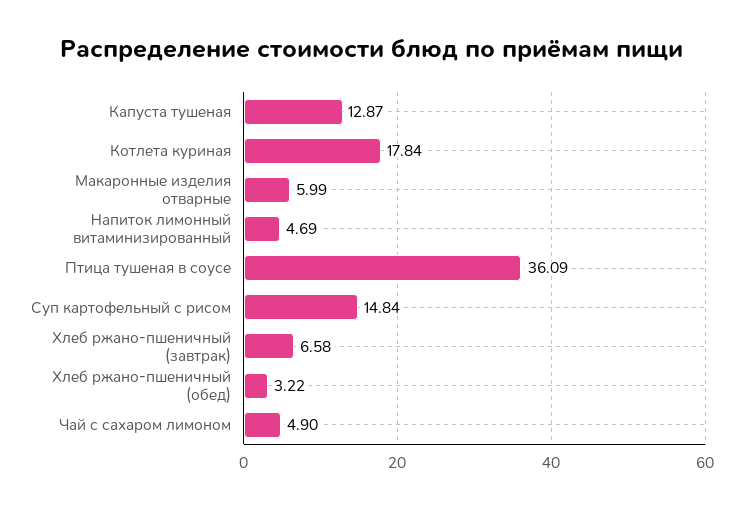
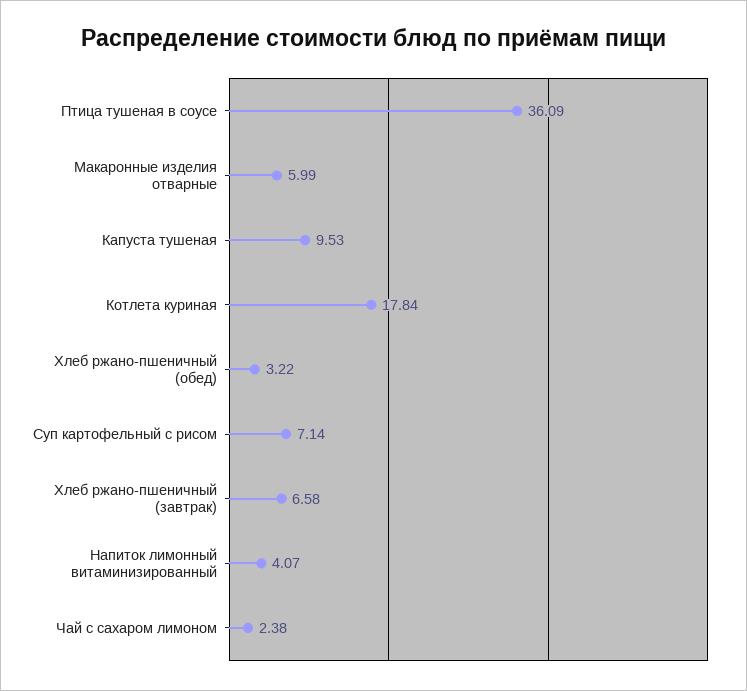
  {
-   "Капуста тушеная": 12.87,
+   "Капуста тушеная": 9.53,
    "Котлета куриная": 17.84,
    "Макаронные изделия отварные": 5.99,
-   "Напиток лимонный витаминизированный": 4.69,
+   "Напиток лимонный витаминизированный": 4.07,
    "Птица тушеная в соусе": 36.09,
-   "Суп картофельный с рисом": 14.84,
+   "Суп картофельный с рисом": 7.14,
    "Хлеб ржано-пшеничный (завтрак)": 6.58,
    "Хлеб ржано-пшеничный (обед)": 3.22,
-   "Чай с сахаром лимоном": 4.9
+   "Чай с сахаром лимоном": 2.38
  }

